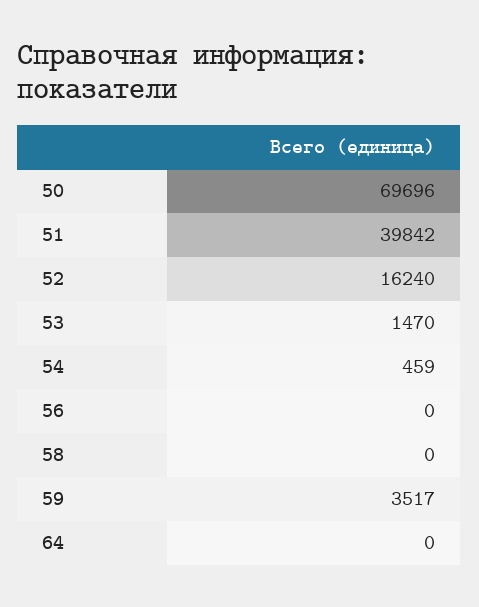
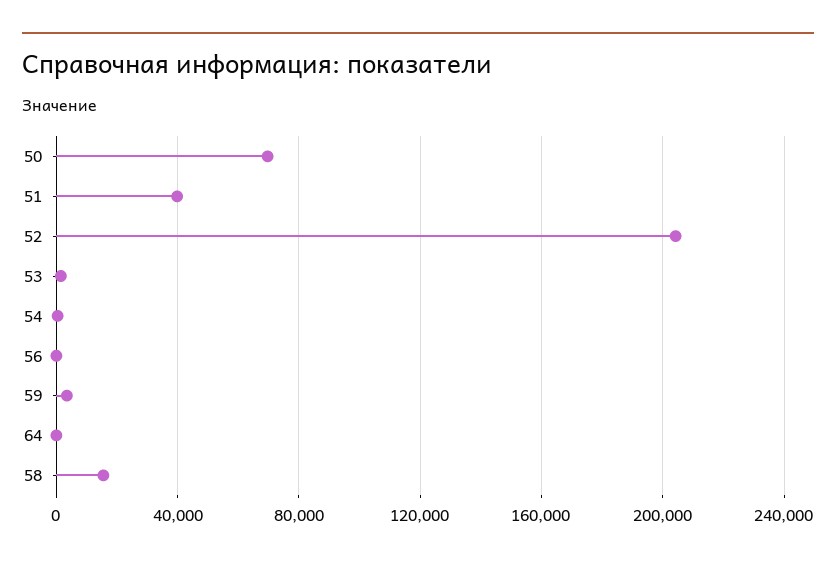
  {
    "50": 69696,
    "51": 39842,
-   "52": 16240,
+   "52": 205000,
    "53": 1470,
    "54": 459,
    "56": 0,
-   "58": 0,
+   "58": 15000,
    "59": 3517,
    "64": 0
  }

